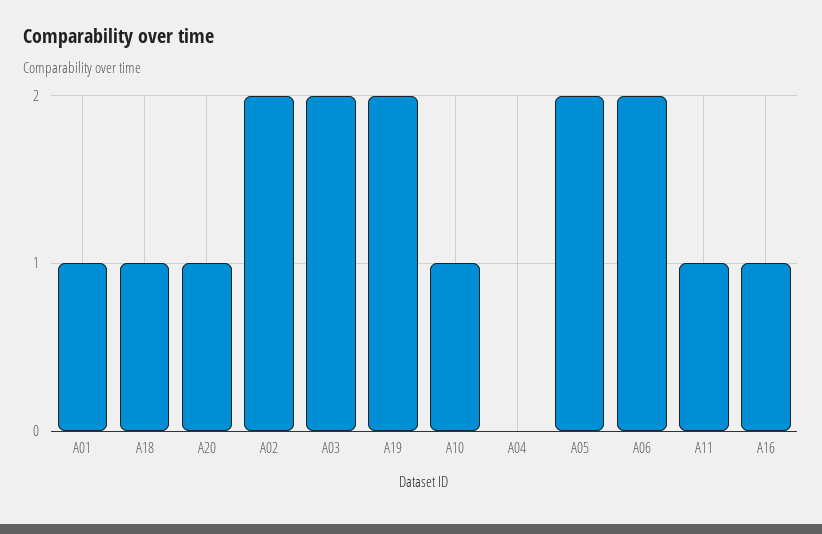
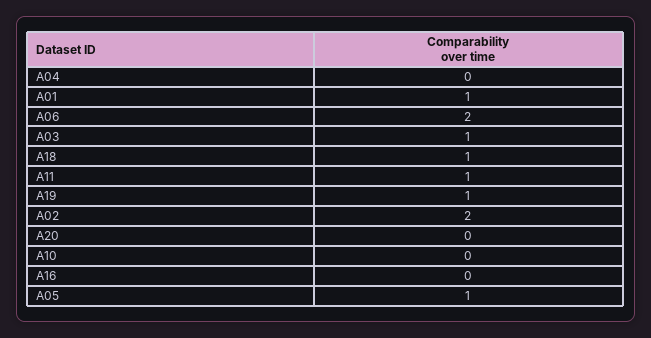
  {
    "A01": 1,
    "A18": 1,
-   "A20": 1,
+   "A20": 0,
    "A02": 2,
-   "A03": 2,
+   "A03": 1,
-   "A19": 2,
+   "A19": 1,
-   "A10": 1,
+   "A10": 0,
    "A04": 0,
-   "A05": 2,
+   "A05": 1,
    "A06": 2,
    "A11": 1,
-   "A16": 1
+   "A16": 0
  }

